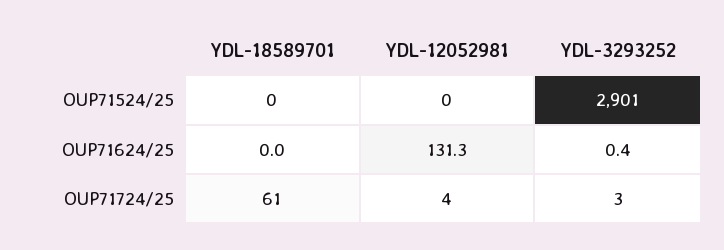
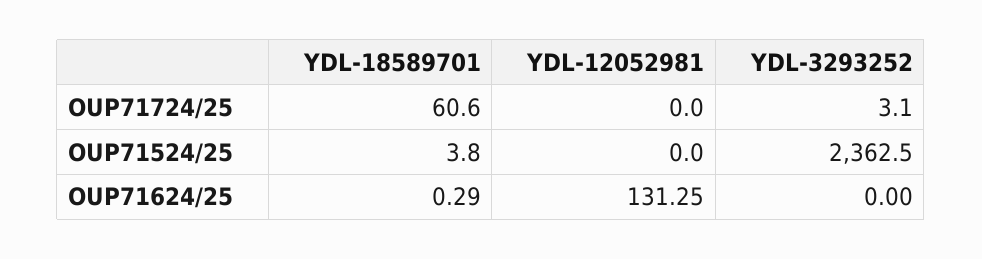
  {
    "YDL-18589701": {
-     "OUP71524/25": 0,
+     "OUP71524/25": 3.8,
-     "OUP71624/25": 0,
+     "OUP71624/25": 0.29,
      "OUP71724/25": 60.6
    },
    "YDL-12052981": {
      "OUP71524/25": 0,
      "OUP71624/25": 131.25,
-     "OUP71724/25": 4
+     "OUP71724/25": 0
    },
    "YDL-3293252": {
-     "OUP71524/25": 2901,
+     "OUP71524/25": 2362.5,
-     "OUP71624/25": 0.4,
+     "OUP71624/25": 0,
      "OUP71724/25": 3.1
    }
  }

